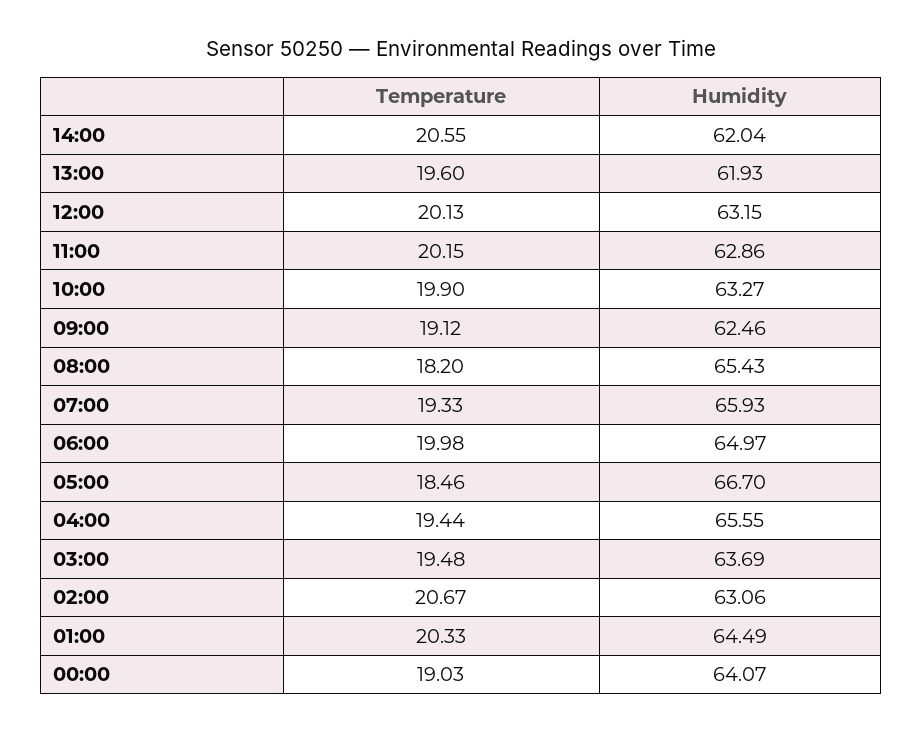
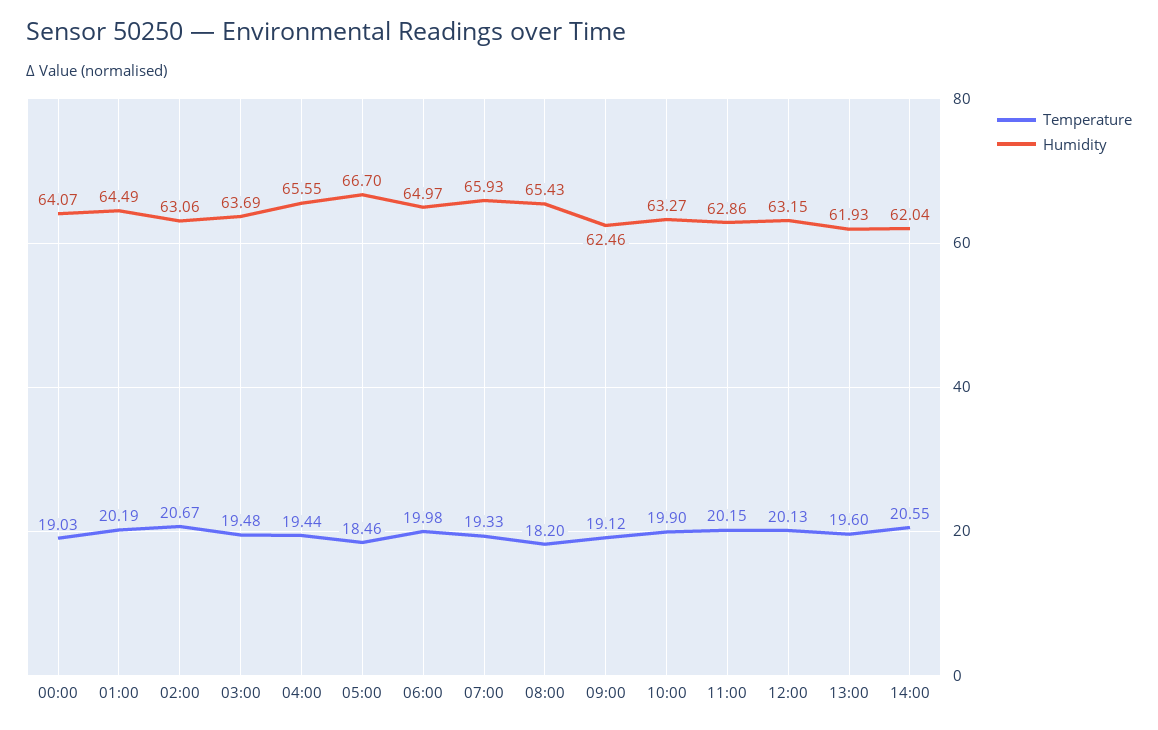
  {
    "Temperature": {
      "14:00": 20.55,
      "13:00": 19.6,
      "12:00": 20.13,
      "11:00": 20.15,
      "10:00": 19.9,
      "09:00": 19.12,
      "08:00": 18.2,
      "07:00": 19.33,
      "06:00": 19.98,
      "05:00": 18.46,
      "04:00": 19.44,
      "03:00": 19.48,
      "02:00": 20.67,
-     "01:00": 20.33,
+     "01:00": 20.19,
      "00:00": 19.03
    },
    "Humidity": {
      "14:00": 62.04,
      "13:00": 61.93,
      "12:00": 63.15,
      "11:00": 62.86,
      "10:00": 63.27,
      "09:00": 62.46,
      "08:00": 65.43,
      "07:00": 65.93,
      "06:00": 64.97,
      "05:00": 66.7,
      "04:00": 65.55,
      "03:00": 63.69,
      "02:00": 63.06,
      "01:00": 64.49,
      "00:00": 64.07
    }
  }

